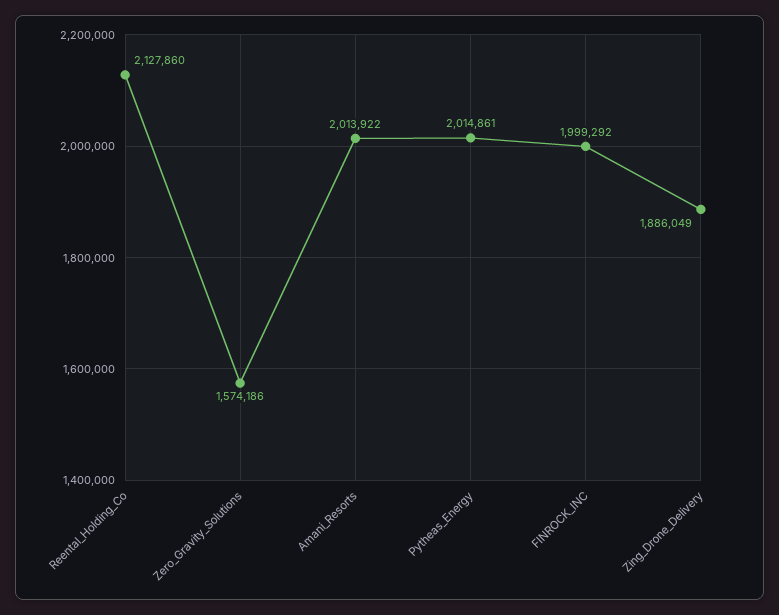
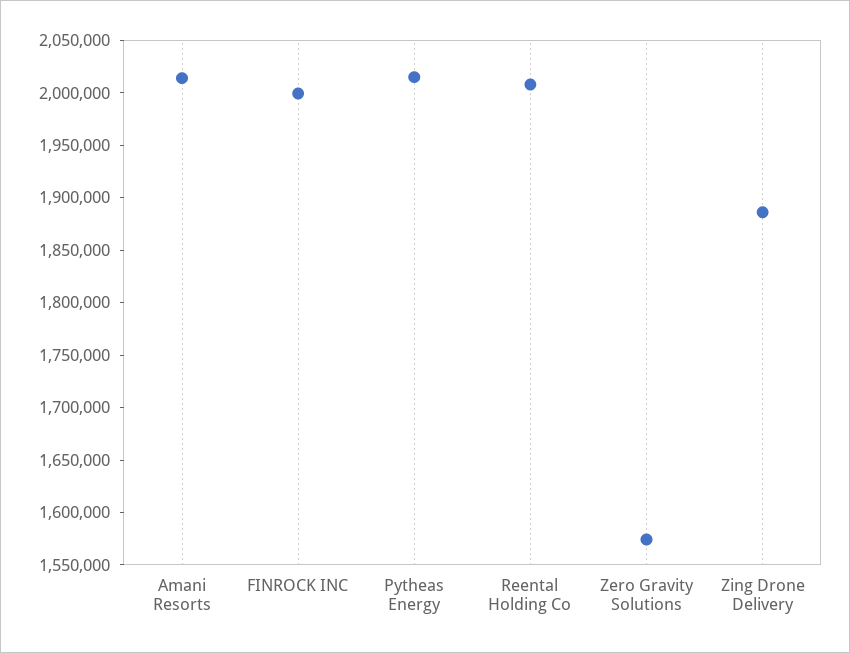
  {
-   "Reental_Holding_Co": 2127860,
+   "Reental_Holding_Co": 2010000,
    "Zero_Gravity_Solutions": 1574186,
    "Amani_Resorts": 2013922,
    "Pytheas_Energy": 2014861,
    "FINROCK_INC": 1999292,
    "Zing_Drone_Delivery": 1886049
  }

